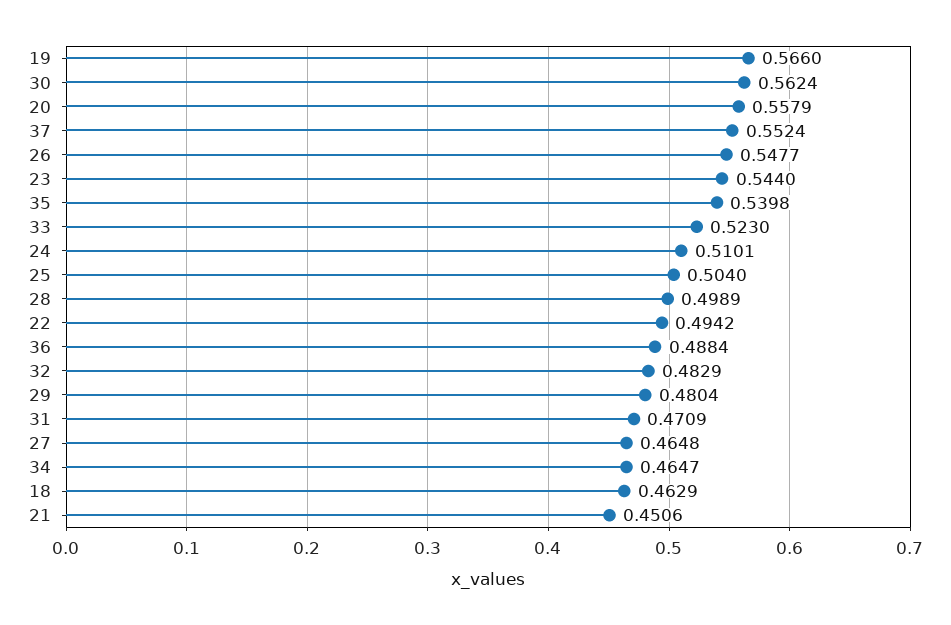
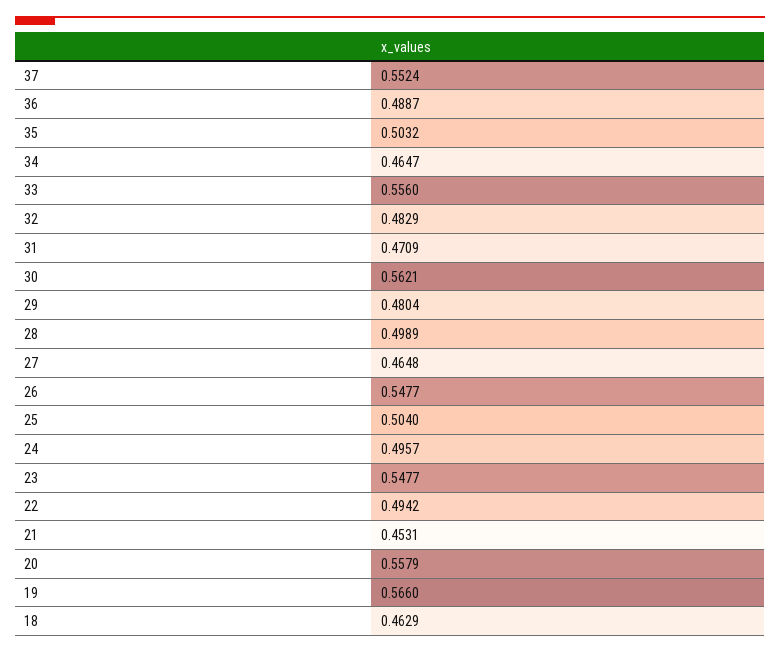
  {
    "19": 0.566,
-   "30": 0.5624,
+   "30": 0.5621,
    "20": 0.5579,
    "37": 0.5524,
    "26": 0.5477,
-   "23": 0.544,
+   "23": 0.5477,
-   "35": 0.5398,
+   "35": 0.5032,
-   "33": 0.523,
+   "33": 0.556,
-   "24": 0.5101,
+   "24": 0.4957,
    "25": 0.504,
    "28": 0.4989,
    "22": 0.4942,
-   "36": 0.4884,
+   "36": 0.4887,
    "32": 0.4829,
    "29": 0.4804,
    "31": 0.4709,
    "27": 0.4648,
    "34": 0.4647,
    "18": 0.4629,
-   "21": 0.4506
+   "21": 0.4531
  }

